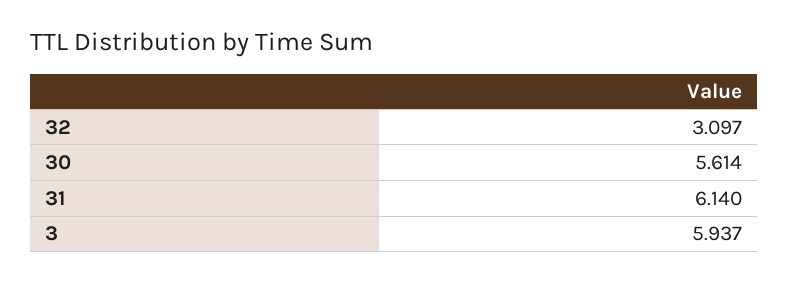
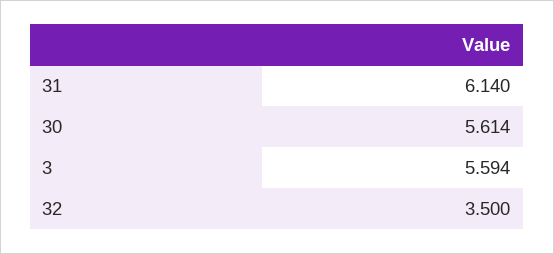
  {
-   "32": 3.097,
+   "32": 3.5,
    "30": 5.614,
    "31": 6.14,
-   "3": 5.937
+   "3": 5.594
  }

